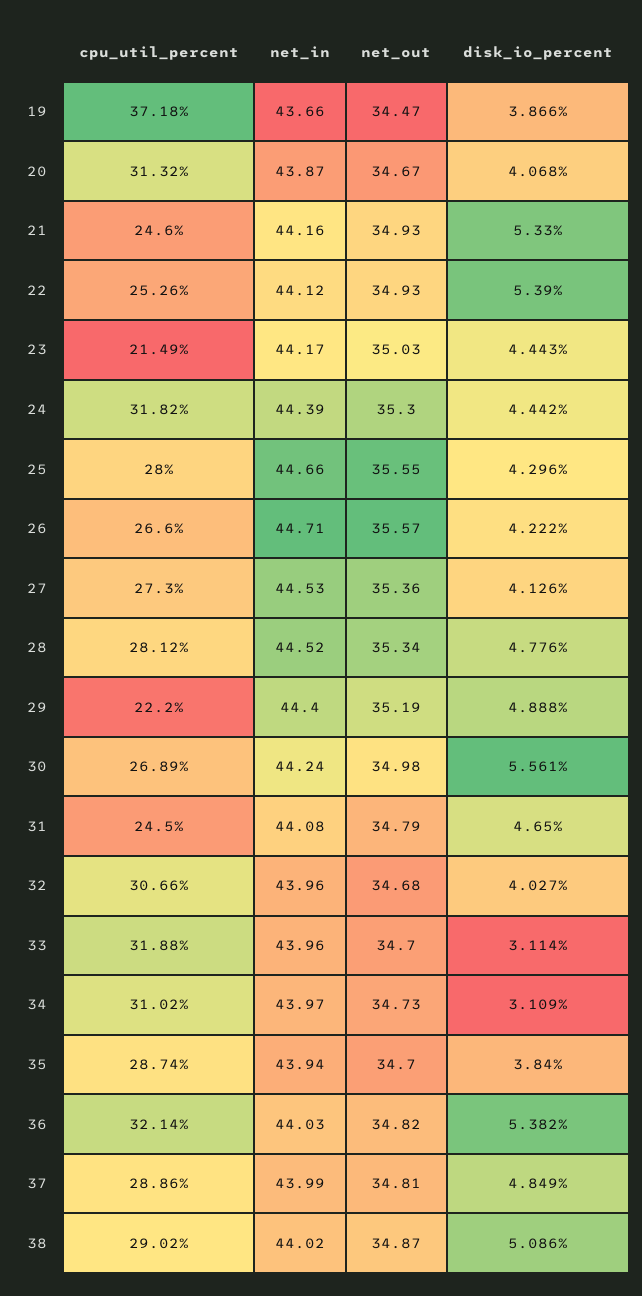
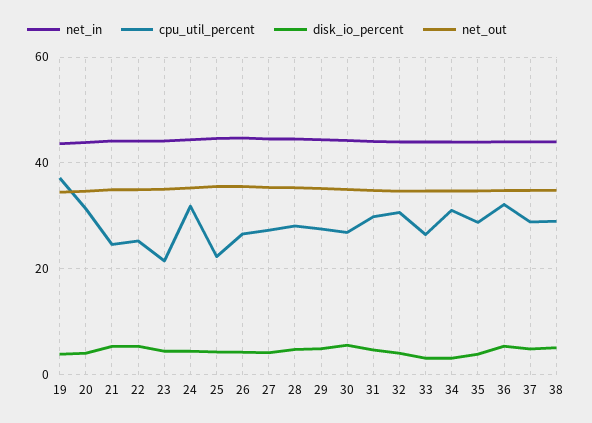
  {
    "cpu_util_percent": {
      "19": 37.18,
      "20": 31.32,
      "21": 24.6,
      "22": 25.26,
      "23": 21.49,
      "24": 31.82,
-     "25": 28,
+     "25": 22,
      "26": 26.6,
      "27": 27.3,
      "28": 28.12,
-     "29": 22.2,
+     "29": 28,
      "30": 26.89,
-     "31": 24.5,
+     "31": 30,
      "32": 30.66,
-     "33": 31.88,
+     "33": 26,
      "34": 31.02,
      "35": 28.74,
      "36": 32.14,
      "37": 28.86,
      "38": 29.02
    },
    "net_in": {
      "19": 43.66,
      "20": 43.87,
      "21": 44.16,
      "22": 44.12,
      "23": 44.17,
      "24": 44.39,
      "25": 44.66,
      "26": 44.71,
      "27": 44.53,
      "28": 44.52,
      "29": 44.4,
      "30": 44.24,
      "31": 44.08,
      "32": 43.96,
      "33": 43.96,
      "34": 43.97,
      "35": 43.94,
      "36": 44.03,
      "37": 43.99,
      "38": 44.02
    },
    "net_out": {
      "19": 34.47,
      "20": 34.67,
      "21": 34.93,
      "22": 34.93,
      "23": 35.03,
      "24": 35.3,
      "25": 35.55,
      "26": 35.57,
      "27": 35.36,
      "28": 35.34,
      "29": 35.19,
      "30": 34.98,
      "31": 34.79,
      "32": 34.68,
      "33": 34.7,
      "34": 34.73,
      "35": 34.7,
      "36": 34.82,
      "37": 34.81,
      "38": 34.87
    },
    "disk_io_percent": {
      "19": 3.866,
      "20": 4.068,
      "21": 5.33,
      "22": 5.39,
      "23": 4.443,
      "24": 4.442,
      "25": 4.296,
      "26": 4.222,
      "27": 4.126,
      "28": 4.776,
      "29": 4.888,
      "30": 5.561,
      "31": 4.65,
      "32": 4.027,
      "33": 3.114,
      "34": 3.109,
      "35": 3.84,
      "36": 5.382,
      "37": 4.849,
      "38": 5.086
    }
  }

